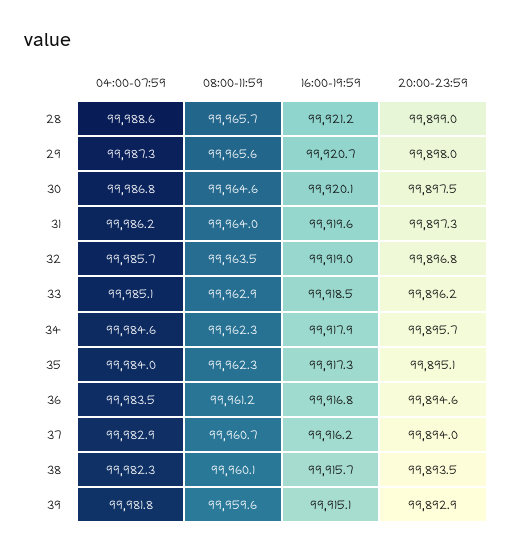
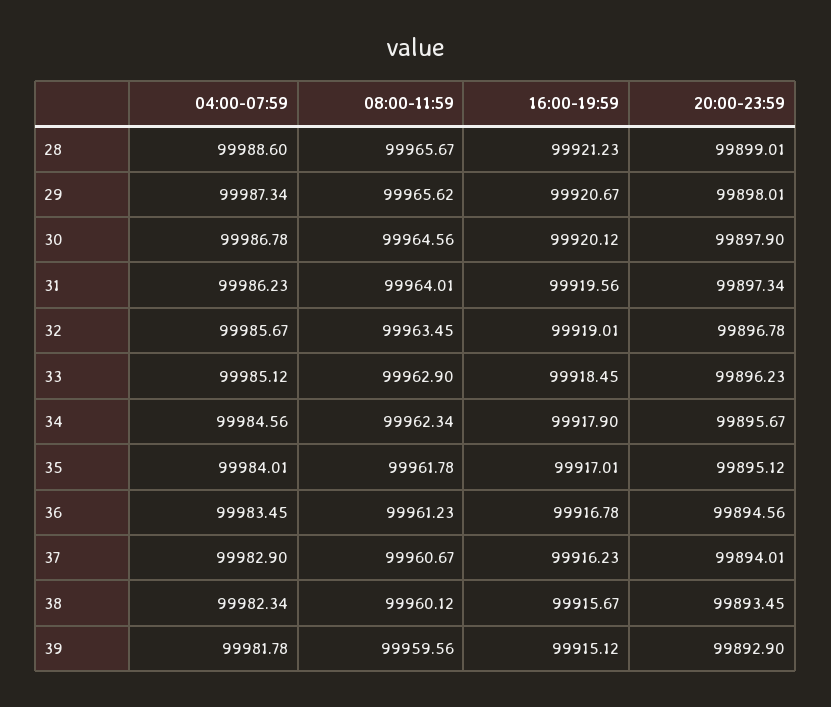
  {
    "04:00-07:59": {
      "28": 99988.6,
      "29": 99987.34,
      "30": 99986.78,
      "31": 99986.23,
      "32": 99985.67,
      "33": 99985.12,
      "34": 99984.56,
      "35": 99984.01,
      "36": 99983.45,
      "37": 99982.9,
      "38": 99982.34,
      "39": 99981.78
    },
    "08:00-11:59": {
      "28": 99965.67,
      "29": 99965.62,
      "30": 99964.56,
      "31": 99964.01,
      "32": 99963.45,
      "33": 99962.9,
      "34": 99962.34,
-     "35": 99962.3,
+     "35": 99961.78,
      "36": 99961.23,
      "37": 99960.67,
      "38": 99960.12,
      "39": 99959.56
    },
    "16:00-19:59": {
      "28": 99921.23,
      "29": 99920.67,
      "30": 99920.12,
      "31": 99919.56,
      "32": 99919.01,
      "33": 99918.45,
      "34": 99917.9,
-     "35": 99917.3,
+     "35": 99917.01,
      "36": 99916.78,
      "37": 99916.23,
      "38": 99915.67,
      "39": 99915.12
    },
    "20:00-23:59": {
      "28": 99899.01,
      "29": 99898.01,
-     "30": 99897.5,
+     "30": 99897.9,
      "31": 99897.34,
      "32": 99896.78,
      "33": 99896.23,
      "34": 99895.67,
      "35": 99895.12,
      "36": 99894.56,
      "37": 99894.01,
      "38": 99893.45,
      "39": 99892.9
    }
  }

